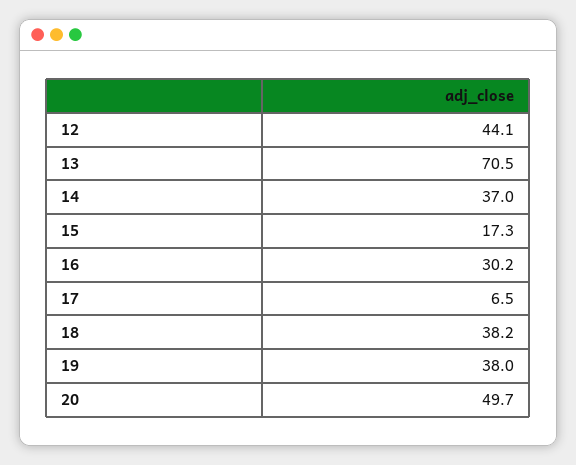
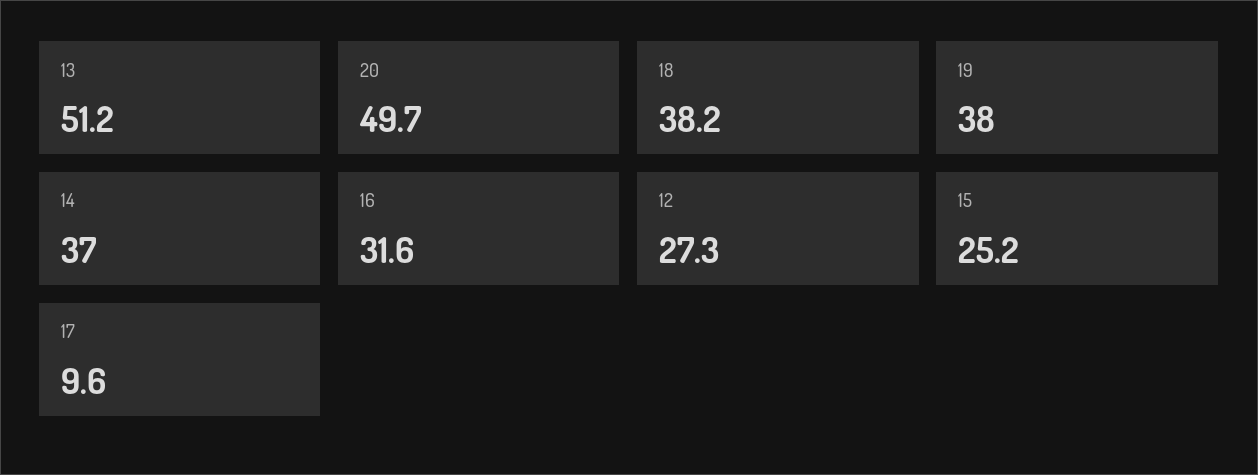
  {
-   "12": 44.1,
+   "12": 27.3,
-   "13": 70.5,
+   "13": 51.2,
    "14": 37,
-   "15": 17.3,
+   "15": 25.2,
-   "16": 30.2,
+   "16": 31.6,
-   "17": 6.5,
+   "17": 9.6,
    "18": 38.2,
    "19": 38,
    "20": 49.7
  }

